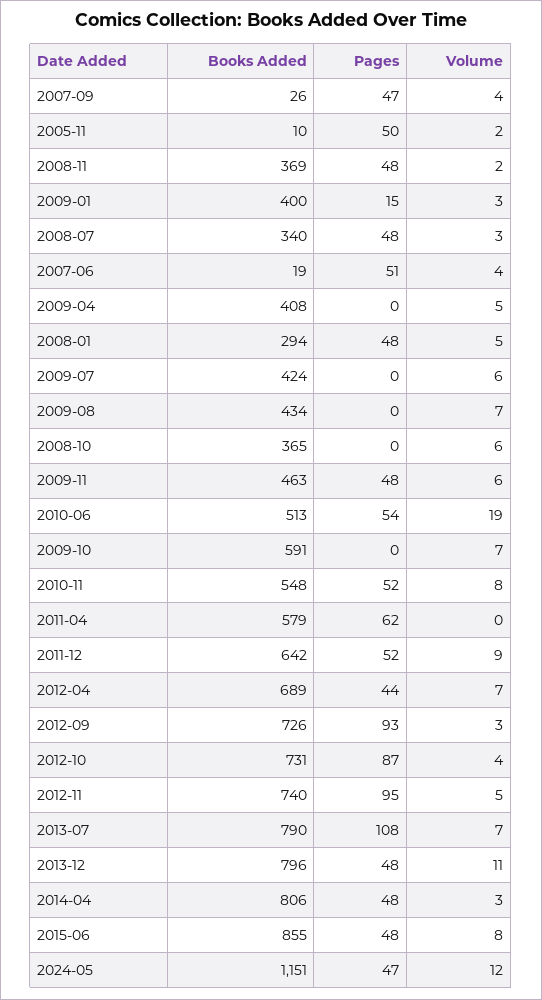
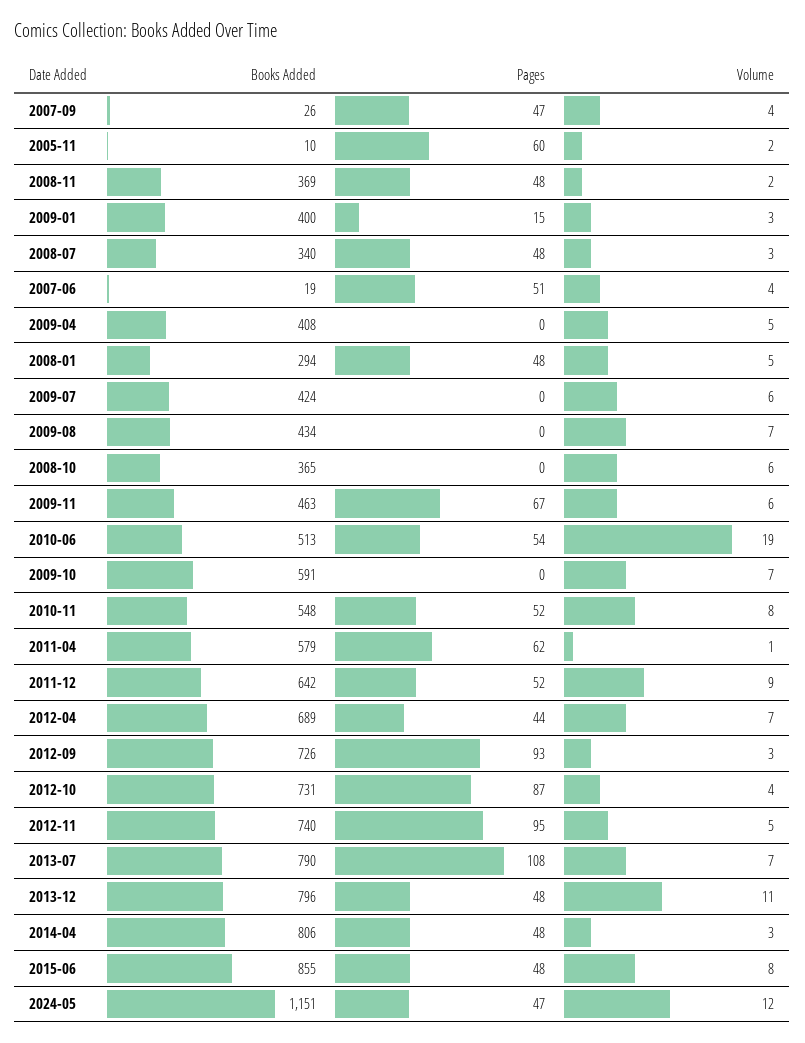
  {
    "Books Added": {
      "2007-09": 26,
      "2005-11": 10,
      "2008-11": 369,
      "2009-01": 400,
      "2008-07": 340,
      "2007-06": 19,
      "2009-04": 408,
      "2008-01": 294,
      "2009-07": 424,
      "2009-08": 434,
      "2008-10": 365,
      "2009-11": 463,
      "2010-06": 513,
      "2009-10": 591,
      "2010-11": 548,
      "2011-04": 579,
      "2011-12": 642,
      "2012-04": 689,
      "2012-09": 726,
      "2012-10": 731,
      "2012-11": 740,
      "2013-07": 790,
      "2013-12": 796,
      "2014-04": 806,
      "2015-06": 855,
      "2024-05": 1151
    },
    "Pages": {
      "2007-09": 47,
-     "2005-11": 50,
+     "2005-11": 60,
      "2008-11": 48,
      "2009-01": 15,
      "2008-07": 48,
      "2007-06": 51,
      "2009-04": 0,
      "2008-01": 48,
      "2009-07": 0,
      "2009-08": 0,
      "2008-10": 0,
-     "2009-11": 48,
+     "2009-11": 67,
      "2010-06": 54,
      "2009-10": 0,
      "2010-11": 52,
      "2011-04": 62,
      "2011-12": 52,
      "2012-04": 44,
      "2012-09": 93,
      "2012-10": 87,
      "2012-11": 95,
      "2013-07": 108,
      "2013-12": 48,
      "2014-04": 48,
      "2015-06": 48,
      "2024-05": 47
    },
    "Volume": {
      "2007-09": 4,
      "2005-11": 2,
      "2008-11": 2,
      "2009-01": 3,
      "2008-07": 3,
      "2007-06": 4,
      "2009-04": 5,
      "2008-01": 5,
      "2009-07": 6,
      "2009-08": 7,
      "2008-10": 6,
      "2009-11": 6,
      "2010-06": 19,
      "2009-10": 7,
      "2010-11": 8,
-     "2011-04": 0,
+     "2011-04": 1,
      "2011-12": 9,
      "2012-04": 7,
      "2012-09": 3,
      "2012-10": 4,
      "2012-11": 5,
      "2013-07": 7,
      "2013-12": 11,
      "2014-04": 3,
      "2015-06": 8,
      "2024-05": 12
    }
  }

